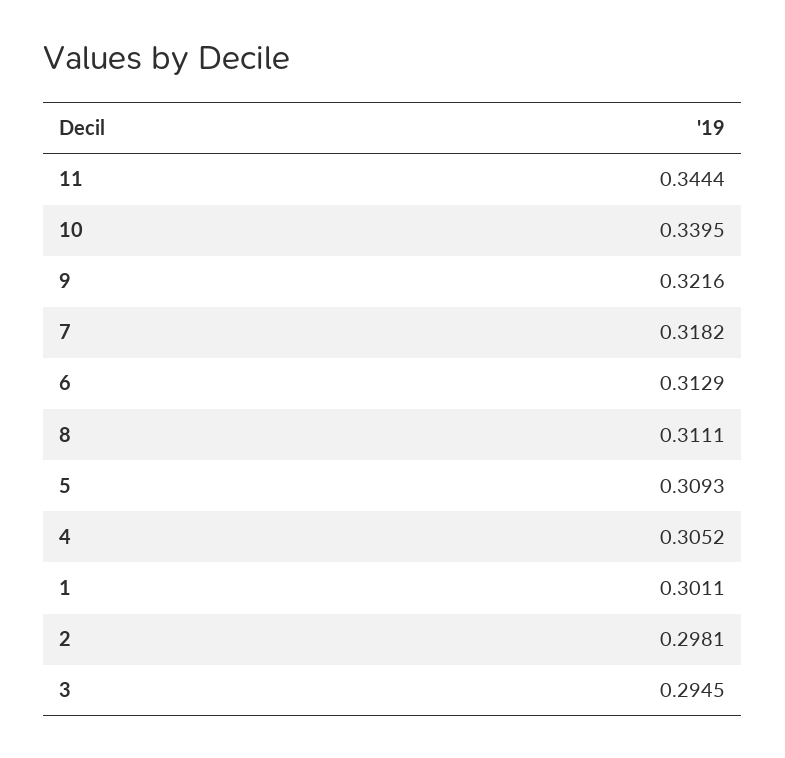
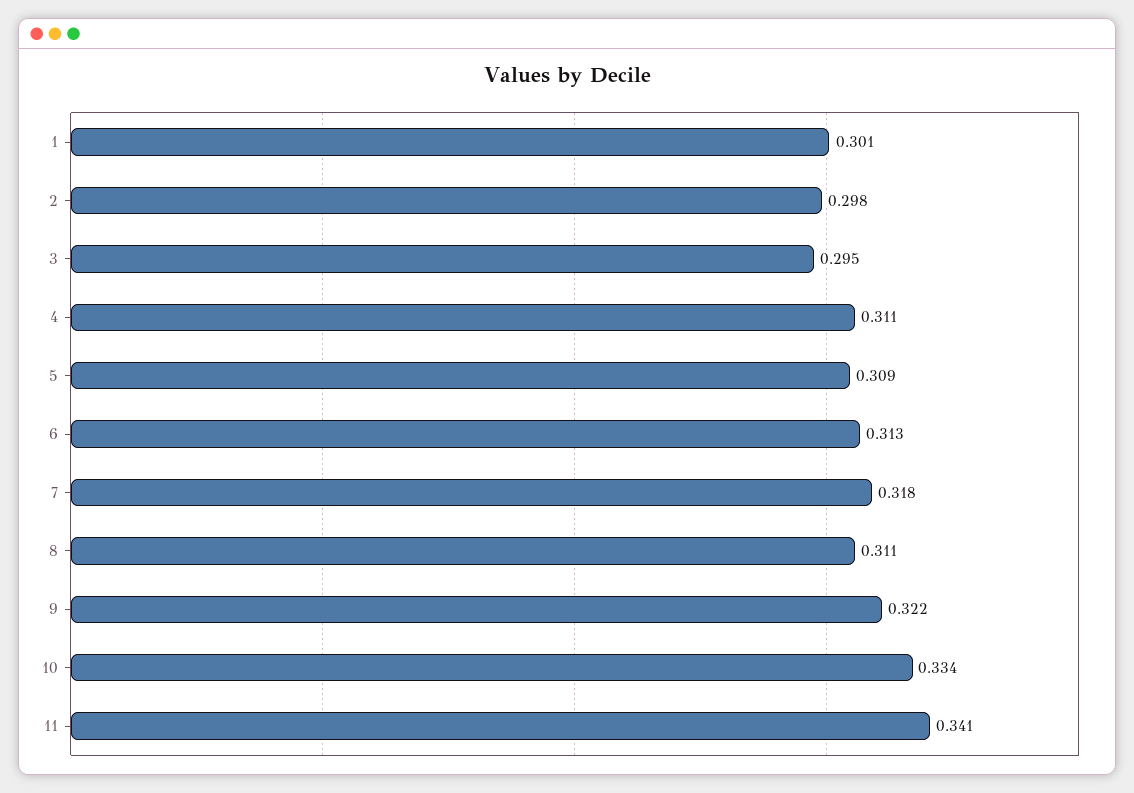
  {
-   "11": 0.3444,
+   "11": 0.341,
-   "10": 0.3395,
+   "10": 0.334,
    "9": 0.3216,
    "7": 0.3182,
    "6": 0.3129,
    "8": 0.3111,
    "5": 0.3093,
-   "4": 0.3052,
+   "4": 0.311,
    "1": 0.3011,
    "2": 0.2981,
    "3": 0.2945
  }

